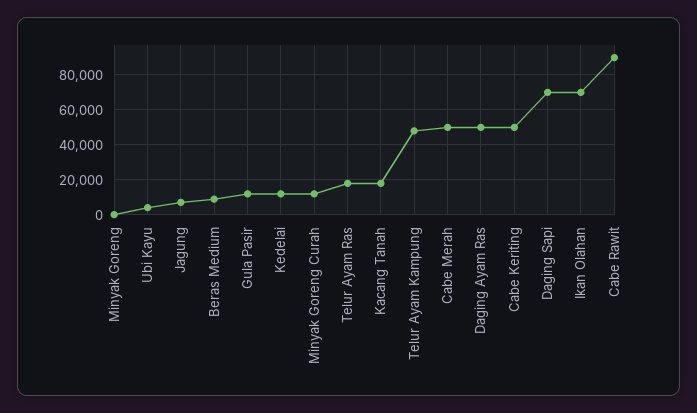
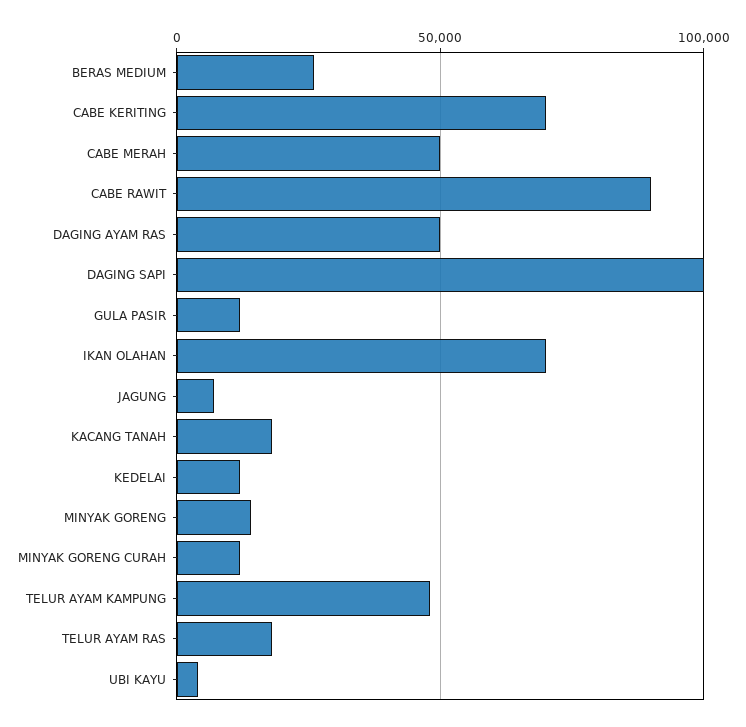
  {
-   "Minyak Goreng": 0,
+   "Minyak Goreng": 15000,
    "Ubi Kayu": 5000,
    "Jagung": 5000,
-   "Beras Medium": 10000,
+   "Beras Medium": 25000,
    "Gula Pasir": 10000,
    "Kedelai": 10000,
    "Minyak Goreng Curah": 10000,
    "Telur Ayam Ras": 20000,
    "Kacang Tanah": 20000,
    "Telur Ayam Kampung": 50000,
    "Cabe Merah": 50000,
    "Daging Ayam Ras": 50000,
-   "Cabe Keriting": 50000,
+   "Cabe Keriting": 70000,
-   "Daging Sapi": 70000,
+   "Daging Sapi": 100000,
    "Ikan Olahan": 70000,
    "Cabe Rawit": 90000
  }

